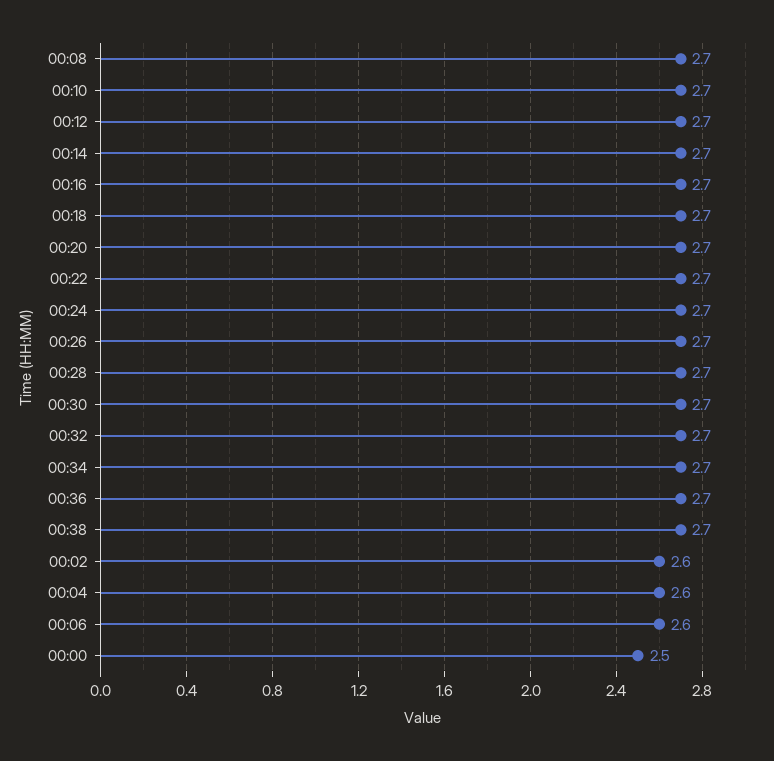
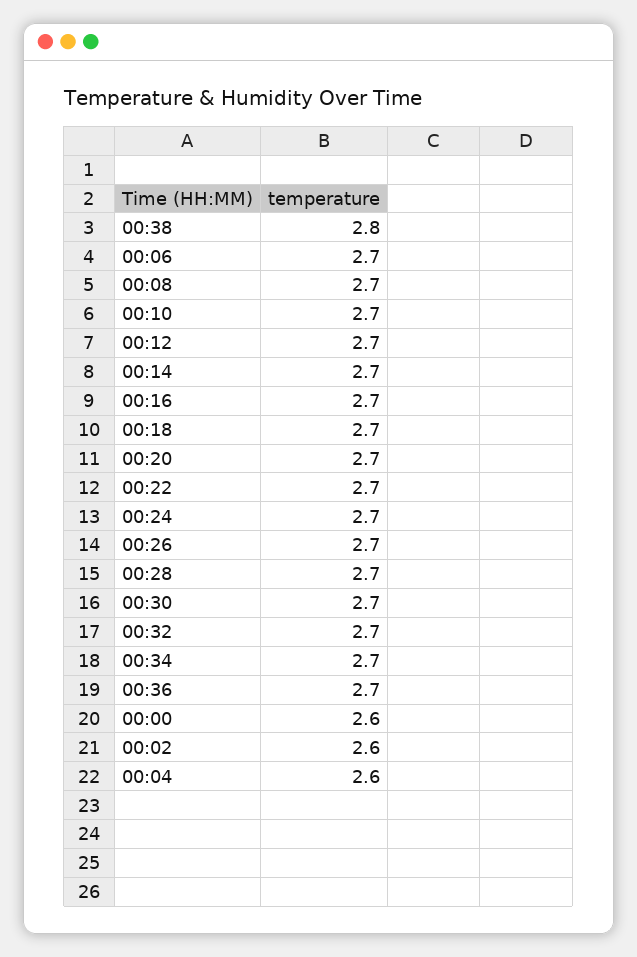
  {
    "00:08": 2.7,
    "00:10": 2.7,
    "00:12": 2.7,
    "00:14": 2.7,
    "00:16": 2.7,
    "00:18": 2.7,
    "00:20": 2.7,
    "00:22": 2.7,
    "00:24": 2.7,
    "00:26": 2.7,
    "00:28": 2.7,
    "00:30": 2.7,
    "00:32": 2.7,
    "00:34": 2.7,
    "00:36": 2.7,
-   "00:38": 2.7,
+   "00:38": 2.8,
    "00:02": 2.6,
    "00:04": 2.6,
-   "00:06": 2.6,
+   "00:06": 2.7,
-   "00:00": 2.5
+   "00:00": 2.6
  }

